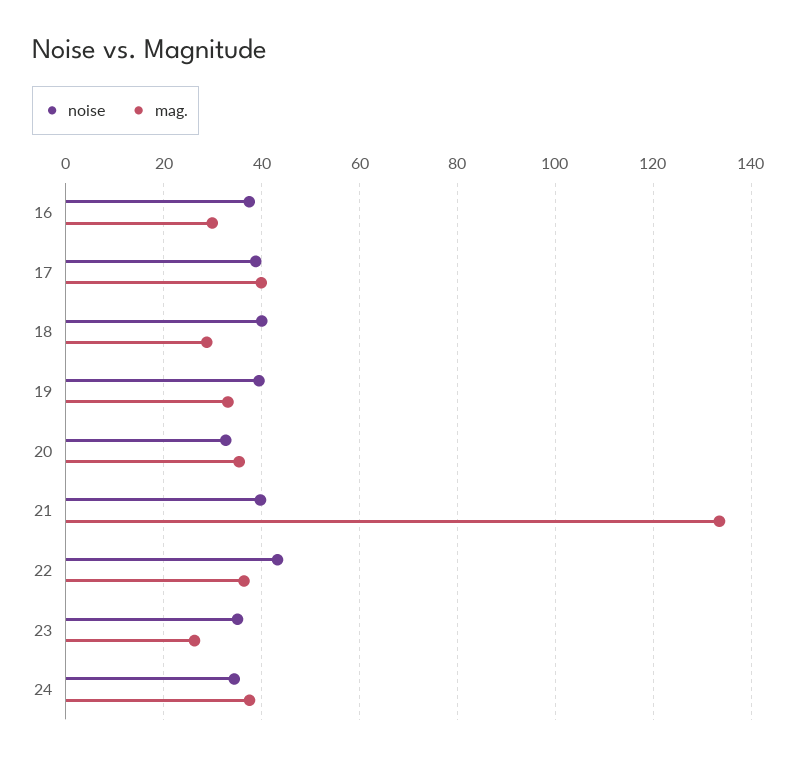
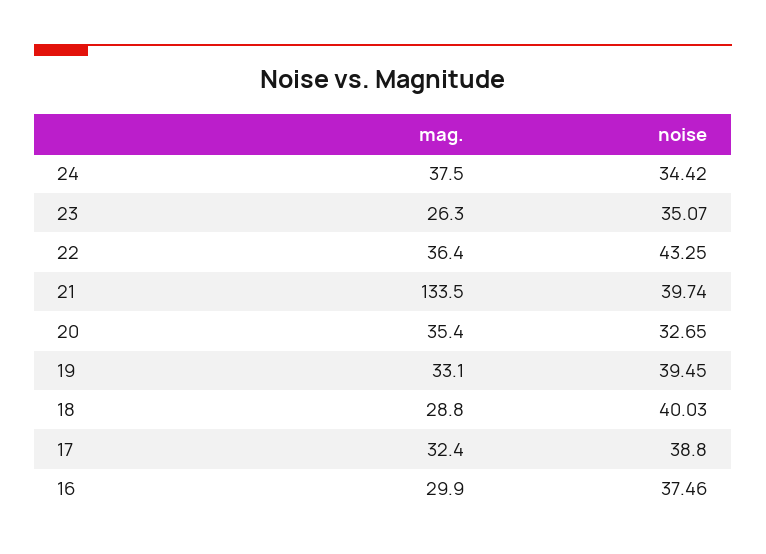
  {
    "noise": {
      "16": 37.46,
      "17": 38.8,
      "18": 40.03,
      "19": 39.45,
      "20": 32.65,
      "21": 39.74,
      "22": 43.25,
      "23": 35.07,
      "24": 34.42
    },
    "mag.": {
      "16": 29.9,
-     "17": 40,
+     "17": 32.4,
      "18": 28.8,
      "19": 33.1,
      "20": 35.4,
      "21": 133.5,
      "22": 36.4,
      "23": 26.3,
      "24": 37.5
    }
  }

